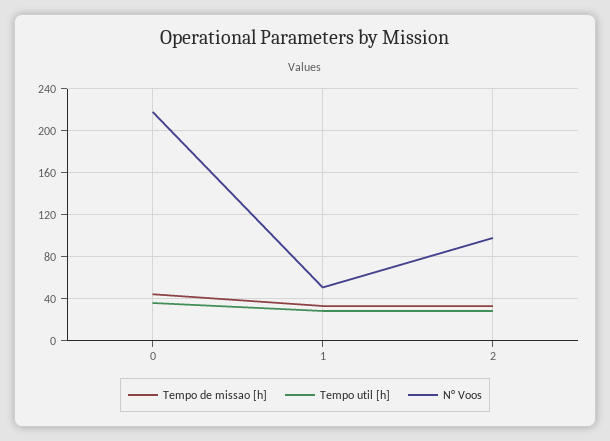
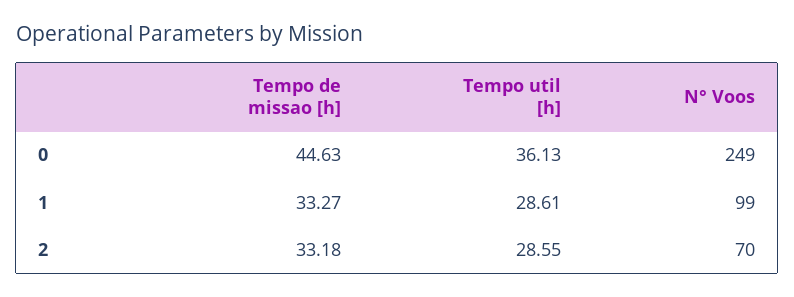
  {
    "Tempo de missao [h]": {
      "0": 44.63,
      "1": 33.27,
      "2": 33.18
    },
    "Tempo util [h]": {
      "0": 36.13,
      "1": 28.61,
      "2": 28.55
    },
    "N° Voos": {
-     "0": 220,
+     "0": 249,
-     "1": 50,
+     "1": 99,
-     "2": 100
+     "2": 70
    }
  }

